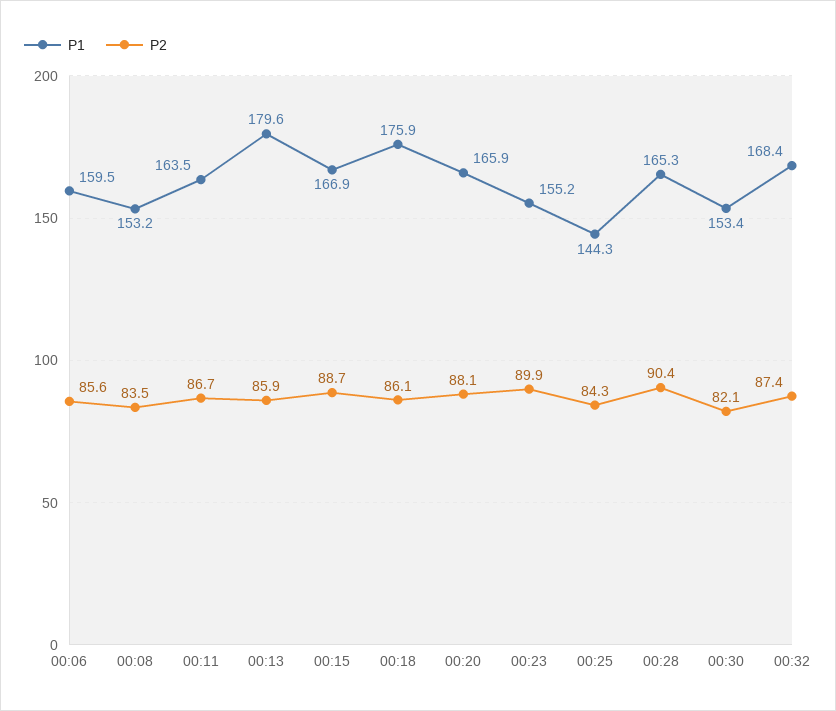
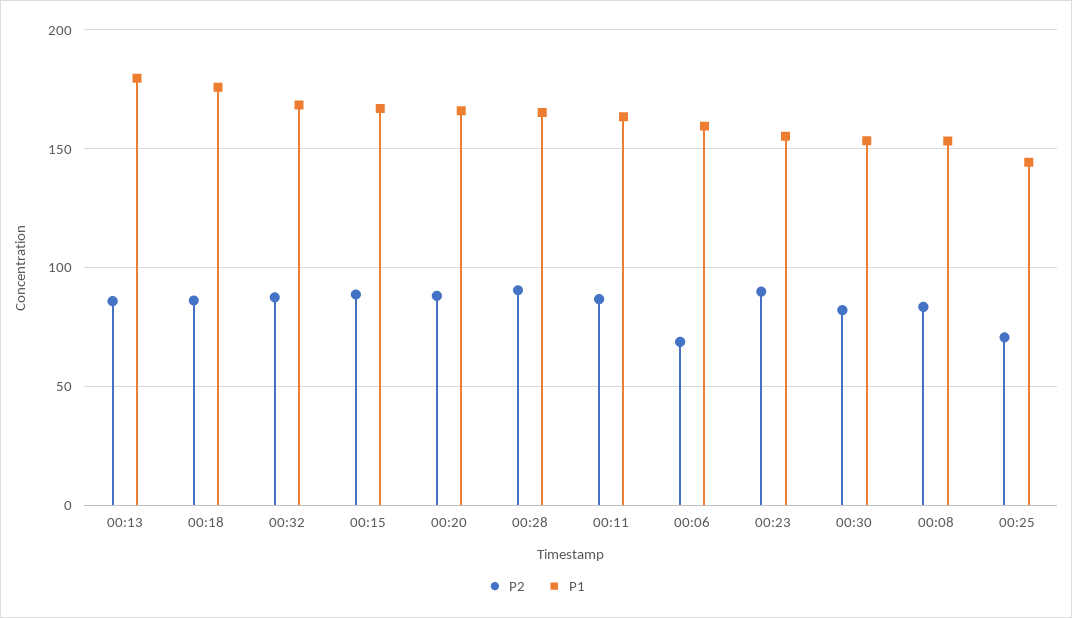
  {
    "P1": {
      "00:06": 159.5,
      "00:08": 153.2,
      "00:11": 163.5,
      "00:13": 179.6,
      "00:15": 166.9,
      "00:18": 175.9,
      "00:20": 165.9,
      "00:23": 155.2,
      "00:25": 144.3,
      "00:28": 165.3,
      "00:30": 153.4,
      "00:32": 168.4
    },
    "P2": {
-     "00:06": 85.6,
+     "00:06": 70,
      "00:08": 83.5,
      "00:11": 86.7,
      "00:13": 85.9,
      "00:15": 88.7,
      "00:18": 86.1,
      "00:20": 88.1,
      "00:23": 89.9,
-     "00:25": 84.3,
+     "00:25": 70,
      "00:28": 90.4,
      "00:30": 82.1,
      "00:32": 87.4
    }
  }

